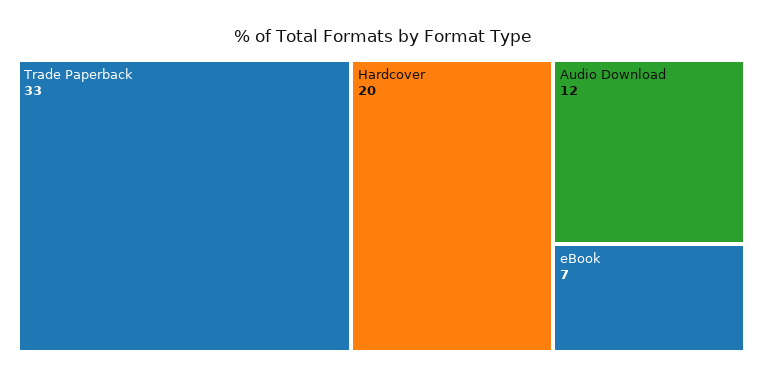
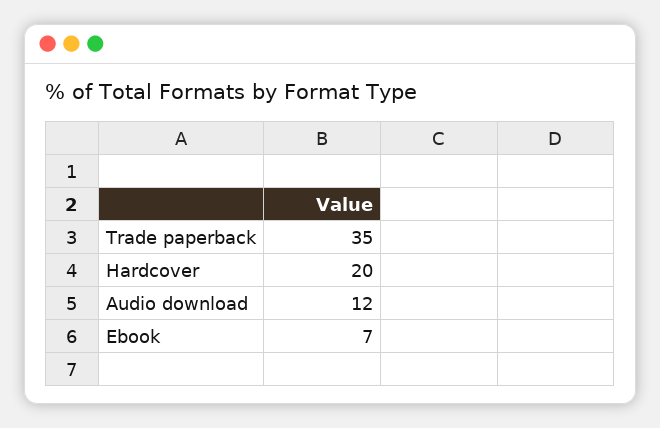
  {
-   "Trade Paperback": 33,
+   "Trade Paperback": 35,
    "Hardcover": 20,
    "Audio Download": 12,
    "eBook": 7
  }

